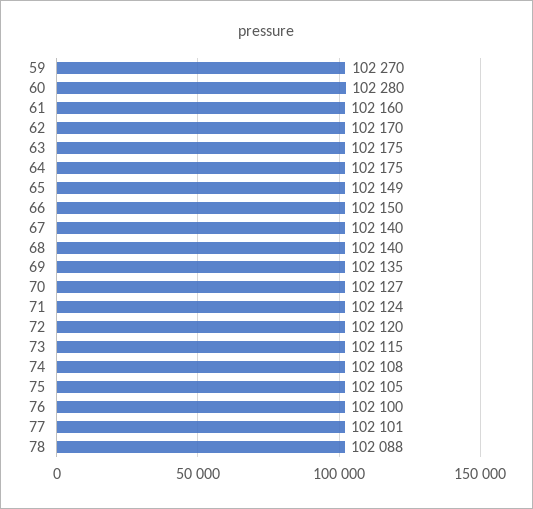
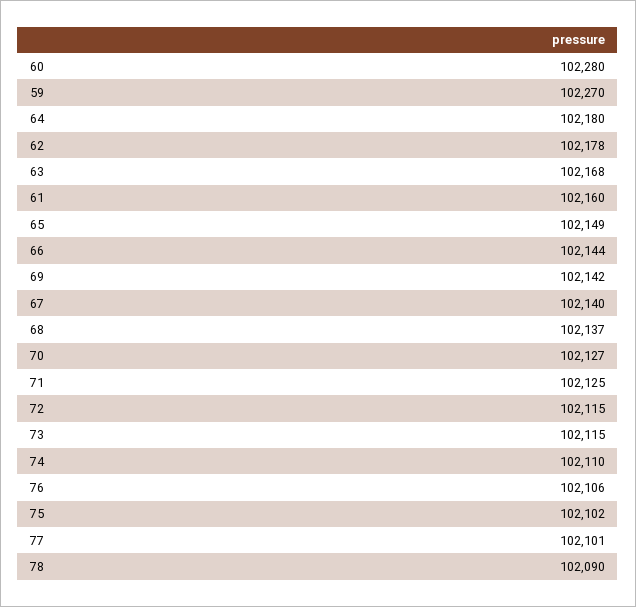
  {
    "59": 102270,
    "60": 102280,
    "61": 102160,
-   "62": 102170,
+   "62": 102178,
-   "63": 102175,
+   "63": 102168,
-   "64": 102175,
+   "64": 102180,
    "65": 102149,
-   "66": 102150,
+   "66": 102144,
    "67": 102140,
-   "68": 102140,
+   "68": 102137,
-   "69": 102135,
+   "69": 102142,
    "70": 102127,
-   "71": 102124,
+   "71": 102125,
-   "72": 102120,
+   "72": 102115,
    "73": 102115,
-   "74": 102108,
+   "74": 102110,
-   "75": 102105,
+   "75": 102102,
-   "76": 102100,
+   "76": 102106,
    "77": 102101,
-   "78": 102088
+   "78": 102090
  }

